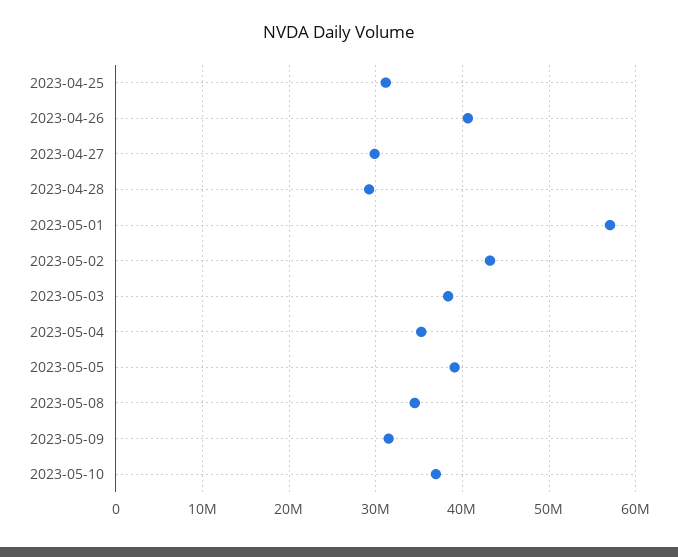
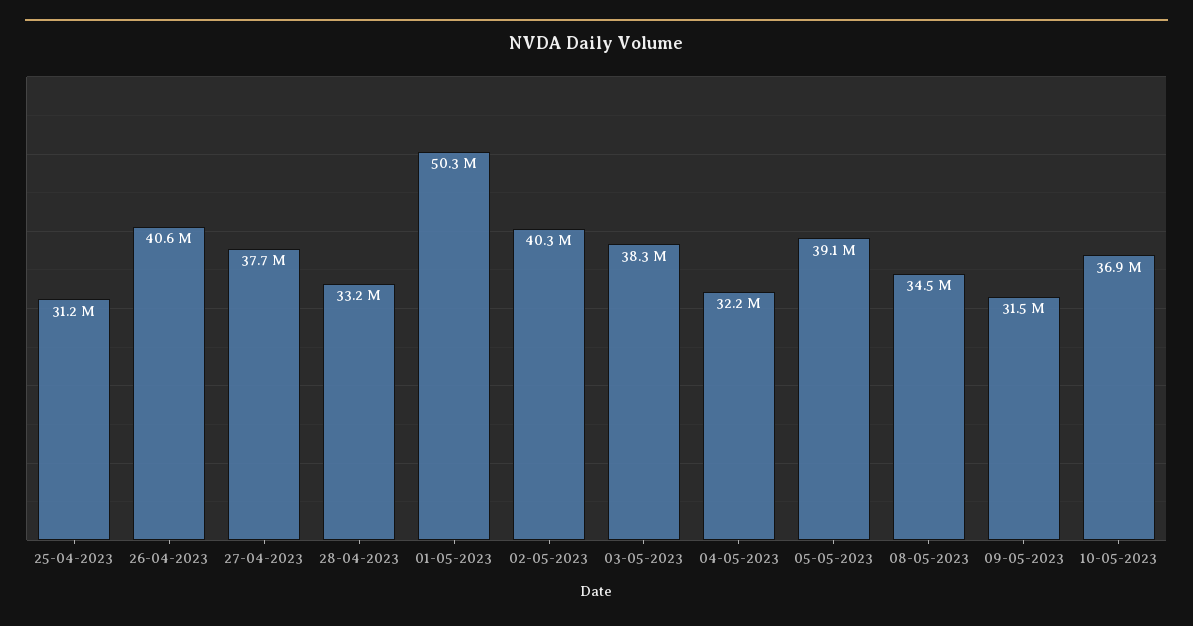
  {
    "2023-04-25": 31200000,
    "2023-04-26": 40600000,
-   "2023-04-27": 30000000,
+   "2023-04-27": 37700000,
-   "2023-04-28": 29000000,
+   "2023-04-28": 33200000,
-   "2023-05-01": 57000000,
+   "2023-05-01": 50300000,
-   "2023-05-02": 43000000,
+   "2023-05-02": 40300000,
    "2023-05-03": 38300000,
-   "2023-05-04": 35000000,
+   "2023-05-04": 32200000,
    "2023-05-05": 39100000,
    "2023-05-08": 34500000,
    "2023-05-09": 31500000,
    "2023-05-10": 36900000
  }

